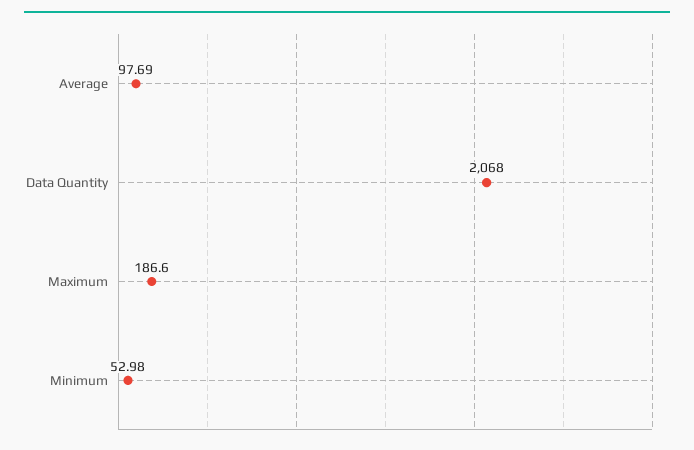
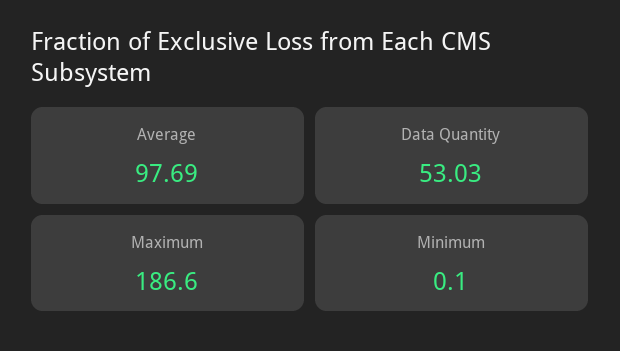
  {
    "Average": 97.69,
-   "Data Quantity": 2068,
+   "Data Quantity": 53.03,
    "Maximum": 186.6,
-   "Minimum": 52.98
+   "Minimum": 0.1
  }

